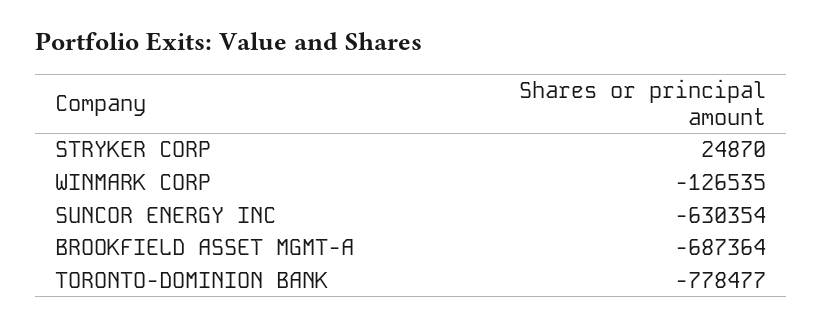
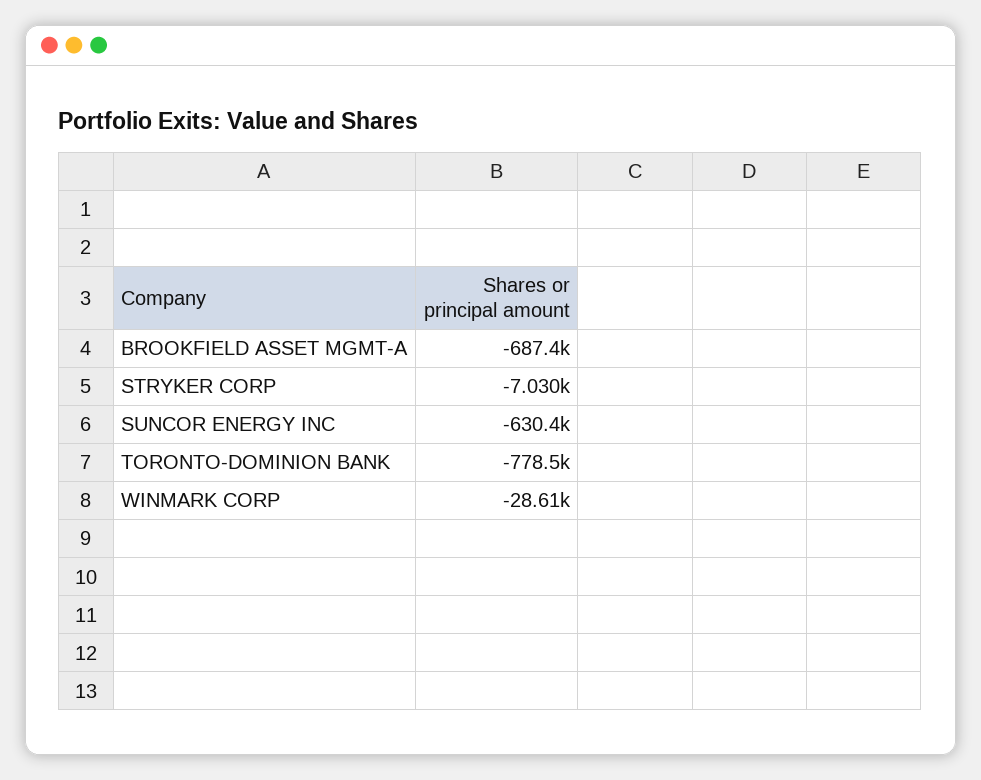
  {
-   "STRYKER CORP": 24870,
+   "STRYKER CORP": -7030,
-   "WINMARK CORP": -126535,
+   "WINMARK CORP": -28610,
    "SUNCOR ENERGY INC": -630354,
    "BROOKFIELD ASSET MGMT-A": -687364,
    "TORONTO-DOMINION BANK": -778477
  }

